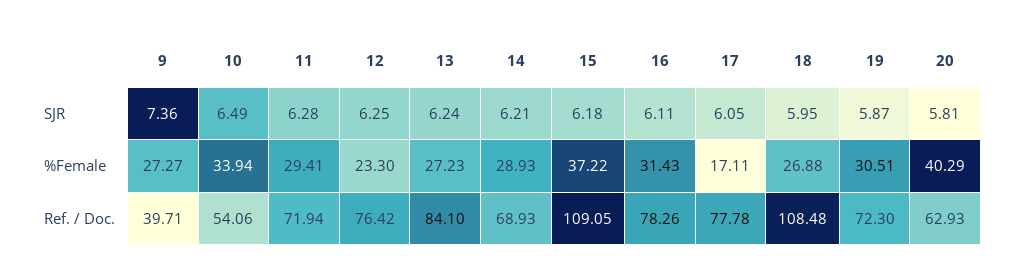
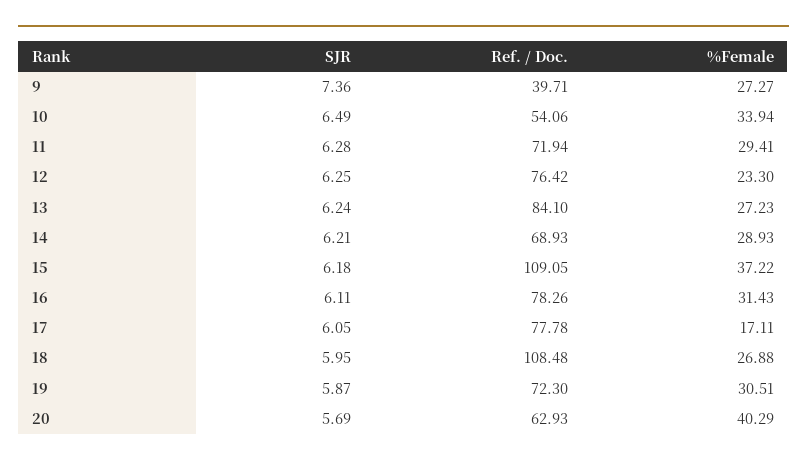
  {
    "9": {
      "SJR": 7.36,
      "%Female": 27.27,
      "Ref. / Doc.": 39.71
    },
    "10": {
      "SJR": 6.49,
      "%Female": 33.94,
      "Ref. / Doc.": 54.06
    },
    "11": {
      "SJR": 6.28,
      "%Female": 29.41,
      "Ref. / Doc.": 71.94
    },
    "12": {
      "SJR": 6.25,
      "%Female": 23.3,
      "Ref. / Doc.": 76.42
    },
    "13": {
      "SJR": 6.24,
      "%Female": 27.23,
      "Ref. / Doc.": 84.1
    },
    "14": {
      "SJR": 6.21,
      "%Female": 28.93,
      "Ref. / Doc.": 68.93
    },
    "15": {
      "SJR": 6.18,
      "%Female": 37.22,
      "Ref. / Doc.": 109.05
    },
    "16": {
      "SJR": 6.11,
      "%Female": 31.43,
      "Ref. / Doc.": 78.26
    },
    "17": {
      "SJR": 6.05,
      "%Female": 17.11,
      "Ref. / Doc.": 77.78
    },
    "18": {
      "SJR": 5.95,
      "%Female": 26.88,
      "Ref. / Doc.": 108.48
    },
    "19": {
      "SJR": 5.87,
      "%Female": 30.51,
      "Ref. / Doc.": 72.3
    },
    "20": {
-     "SJR": 5.81,
+     "SJR": 5.69,
      "%Female": 40.29,
      "Ref. / Doc.": 62.93
    }
  }

